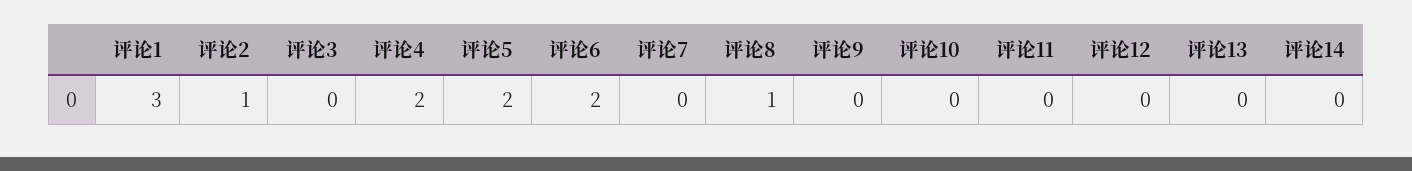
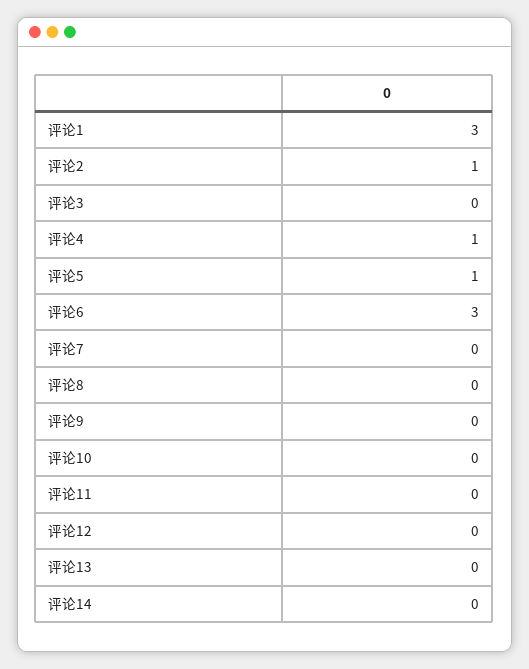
  {
    "评论1": 3,
    "评论2": 1,
    "评论3": 0,
-   "评论4": 2,
+   "评论4": 1,
-   "评论5": 2,
+   "评论5": 1,
-   "评论6": 2,
+   "评论6": 3,
    "评论7": 0,
-   "评论8": 1,
+   "评论8": 0,
    "评论9": 0,
    "评论10": 0,
    "评论11": 0,
    "评论12": 0,
    "评论13": 0,
    "评论14": 0
  }

